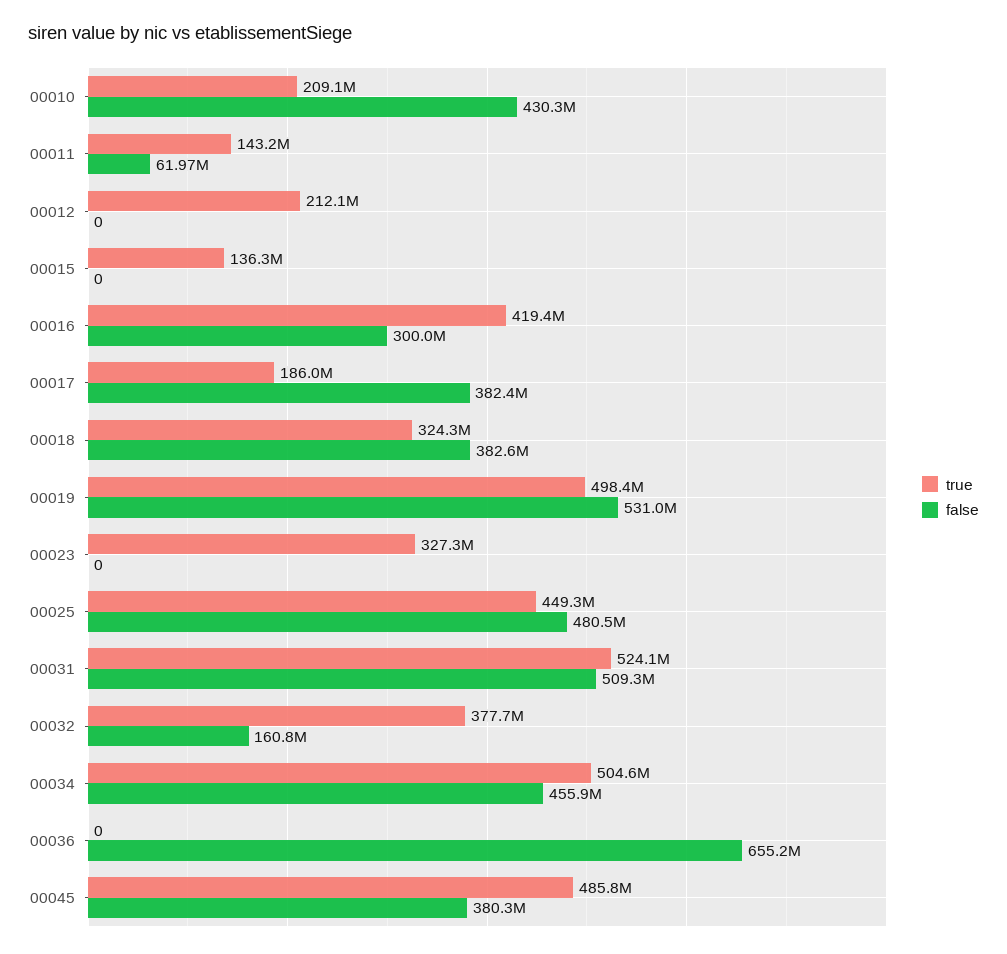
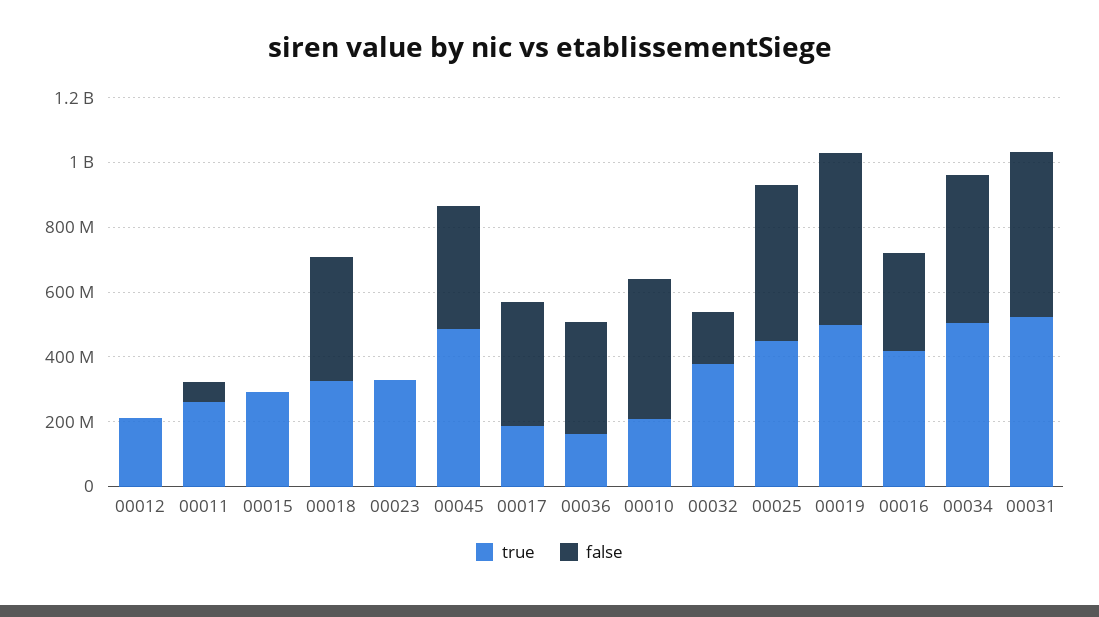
  {
    "true": {
      "00010": 209100000,
-     "00011": 143200000,
+     "00011": 250000000,
      "00012": 212100000,
-     "00015": 136300000,
+     "00015": 300000000,
      "00016": 419400000,
      "00017": 186000000,
      "00018": 324300000,
      "00019": 498400000,
      "00023": 327300000,
      "00025": 449300000,
      "00031": 524100000,
      "00032": 377700000,
      "00034": 504600000,
-     "00036": 0,
+     "00036": 150000000,
      "00045": 485800000
    },
    "false": {
      "00010": 430300000,
      "00011": 61970000,
      "00012": 0,
      "00015": 0,
      "00016": 300000000,
      "00017": 382400000,
      "00018": 382600000,
      "00019": 531000000,
      "00023": 0,
      "00025": 480500000,
      "00031": 509300000,
      "00032": 160800000,
      "00034": 455900000,
-     "00036": 655200000,
+     "00036": 350000000,
      "00045": 380300000
    }
  }

